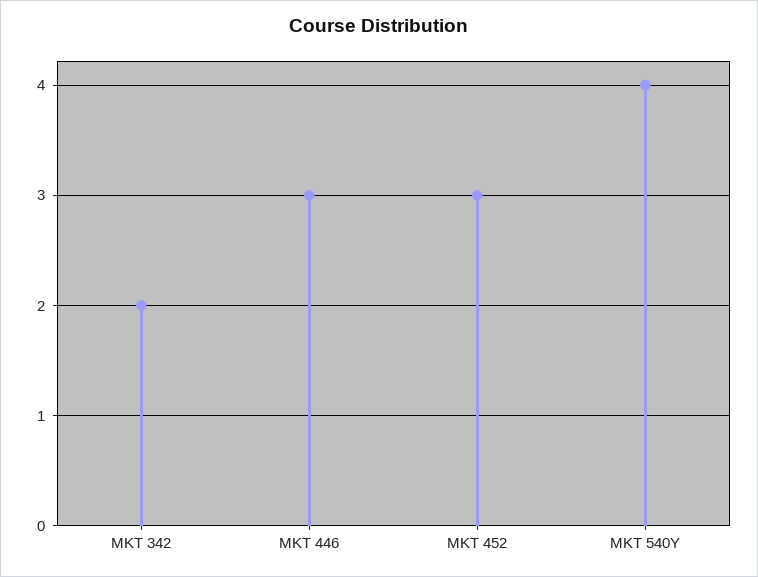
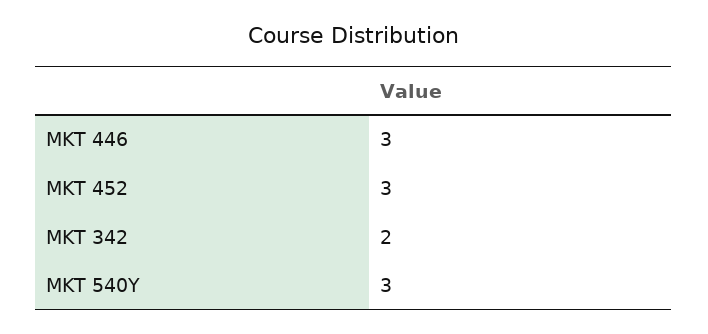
  {
    "MKT 342": 2,
    "MKT 446": 3,
    "MKT 452": 3,
-   "MKT 540Y": 4
+   "MKT 540Y": 3
  }

